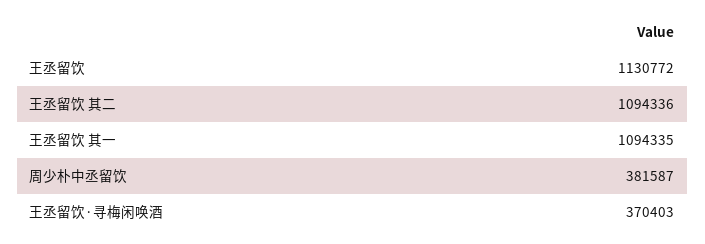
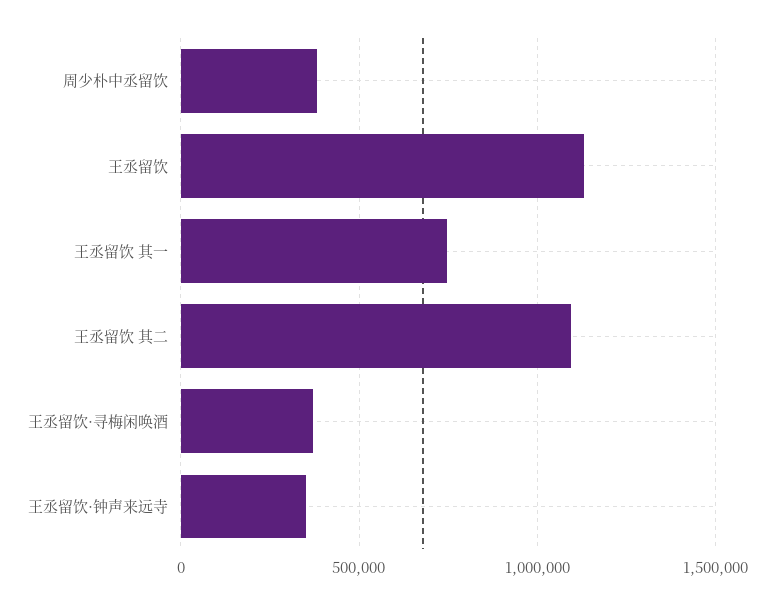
  {
    "王丞留饮": 1130772,
    "王丞留饮 其二": 1094336,
-   "王丞留饮 其一": 1094335,
+   "王丞留饮 其一": 750000,
    "周少朴中丞留饮": 381587,
-   "王丞留饮·寻梅闲唤酒": 370403
+   "王丞留饮·寻梅闲唤酒": 370403,
+   "王丞留饮·钟声来远寺": 350000
  }

